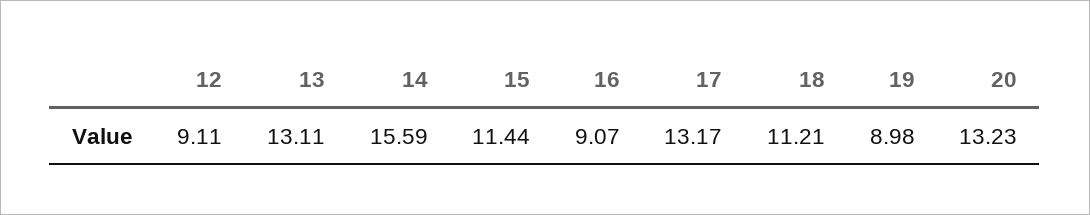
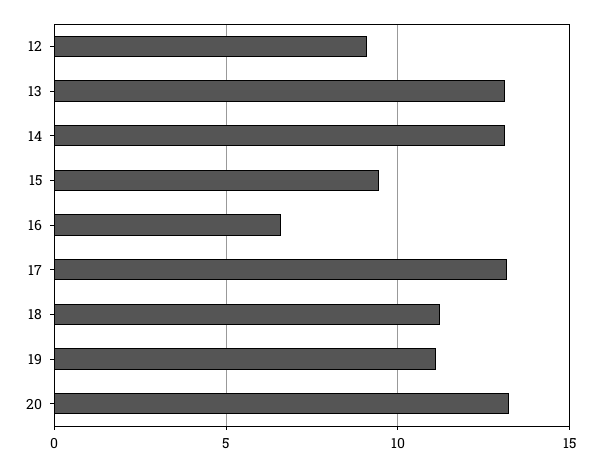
  {
    "12": 9.11,
    "13": 13.11,
-   "14": 15.59,
+   "14": 13,
-   "15": 11.44,
+   "15": 9.5,
-   "16": 9.07,
+   "16": 6.5,
    "17": 13.17,
    "18": 11.21,
-   "19": 8.98,
+   "19": 11,
    "20": 13.23
  }

